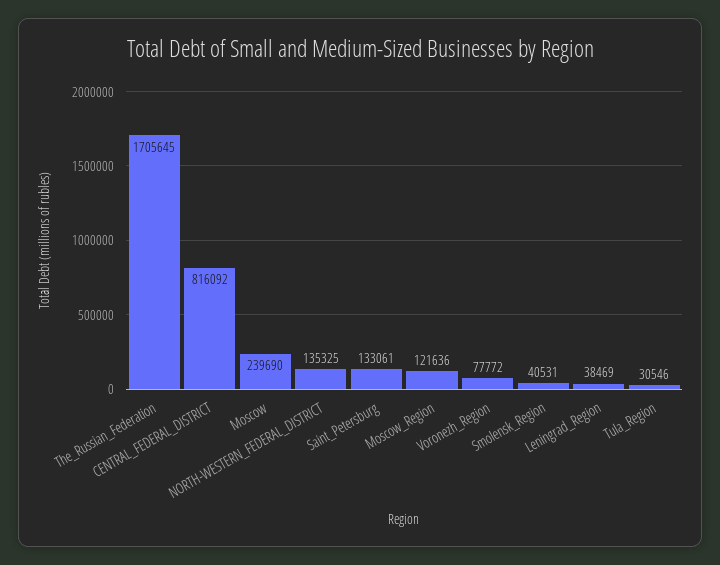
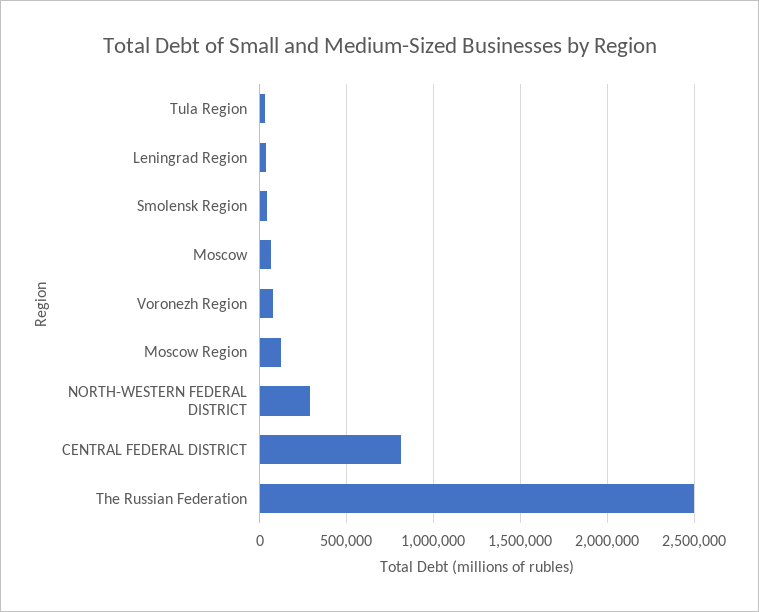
  {
-   "The_Russian_Federation": 1705645,
+   "The_Russian_Federation": 2500000,
    "CENTRAL_FEDERAL_DISTRICT": 816092,
-   "Moscow": 239690,
+   "Moscow": 50000,
-   "NORTH-WESTERN_FEDERAL_DISTRICT": 135325,
+   "NORTH-WESTERN_FEDERAL_DISTRICT": 300000,
-   "Saint_Petersburg": 133061,
    "Moscow_Region": 121636,
    "Voronezh_Region": 77772,
    "Smolensk_Region": 40531,
    "Leningrad_Region": 38469,
    "Tula_Region": 30546
  }

